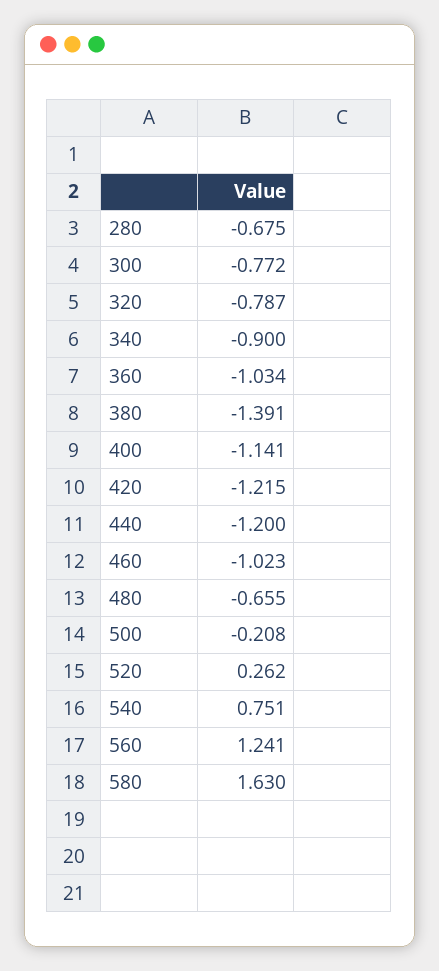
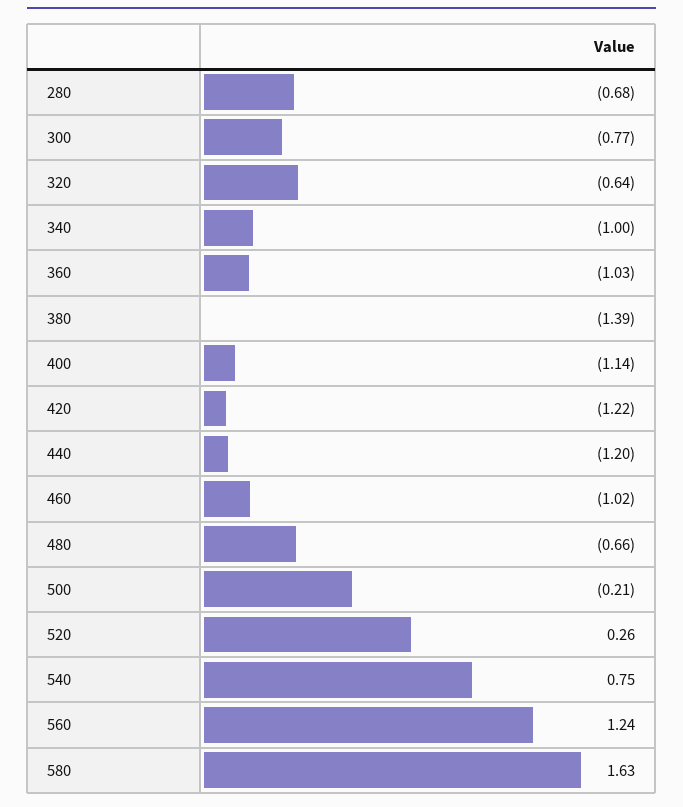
  {
    "280": -0.675,
    "300": -0.772,
-   "320": -0.787,
+   "320": -0.64,
-   "340": -0.9,
+   "340": -1,
    "360": -1.034,
    "380": -1.391,
    "400": -1.141,
    "420": -1.215,
    "440": -1.2,
    "460": -1.023,
    "480": -0.655,
    "500": -0.208,
    "520": 0.262,
    "540": 0.751,
    "560": 1.241,
    "580": 1.63
  }

